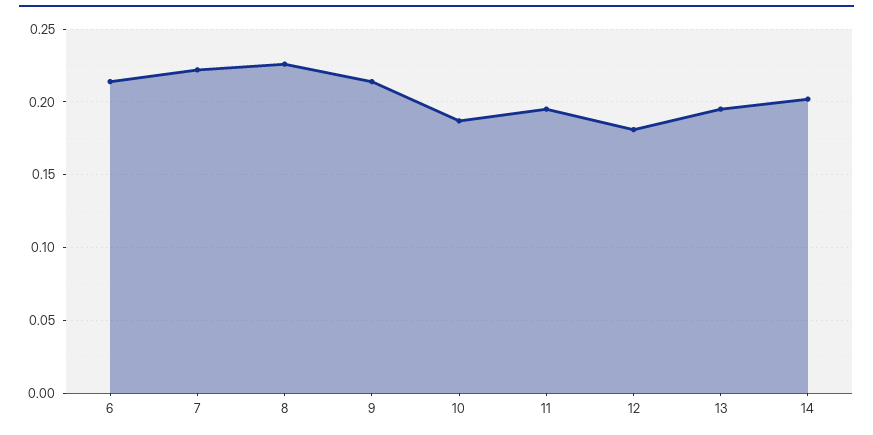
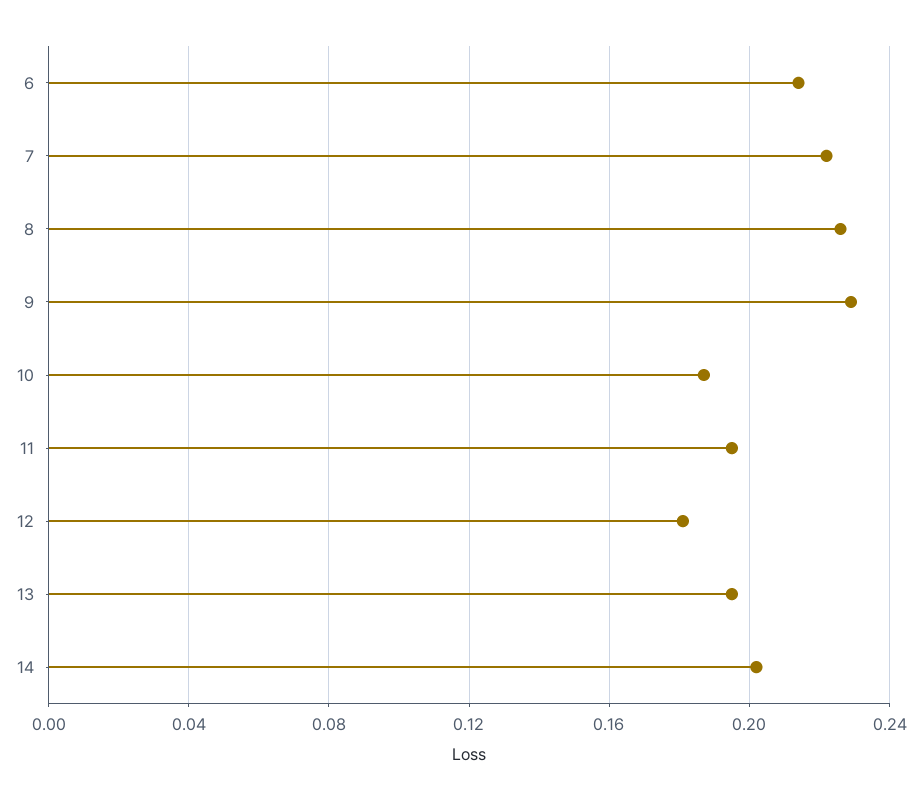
  {
    "6": 0.215,
    "7": 0.22,
    "8": 0.225,
-   "9": 0.215,
+   "9": 0.23,
    "10": 0.185,
    "11": 0.195,
    "12": 0.18,
    "13": 0.195,
    "14": 0.2
  }

